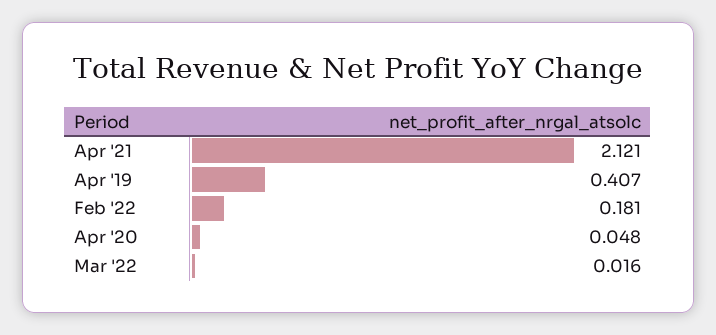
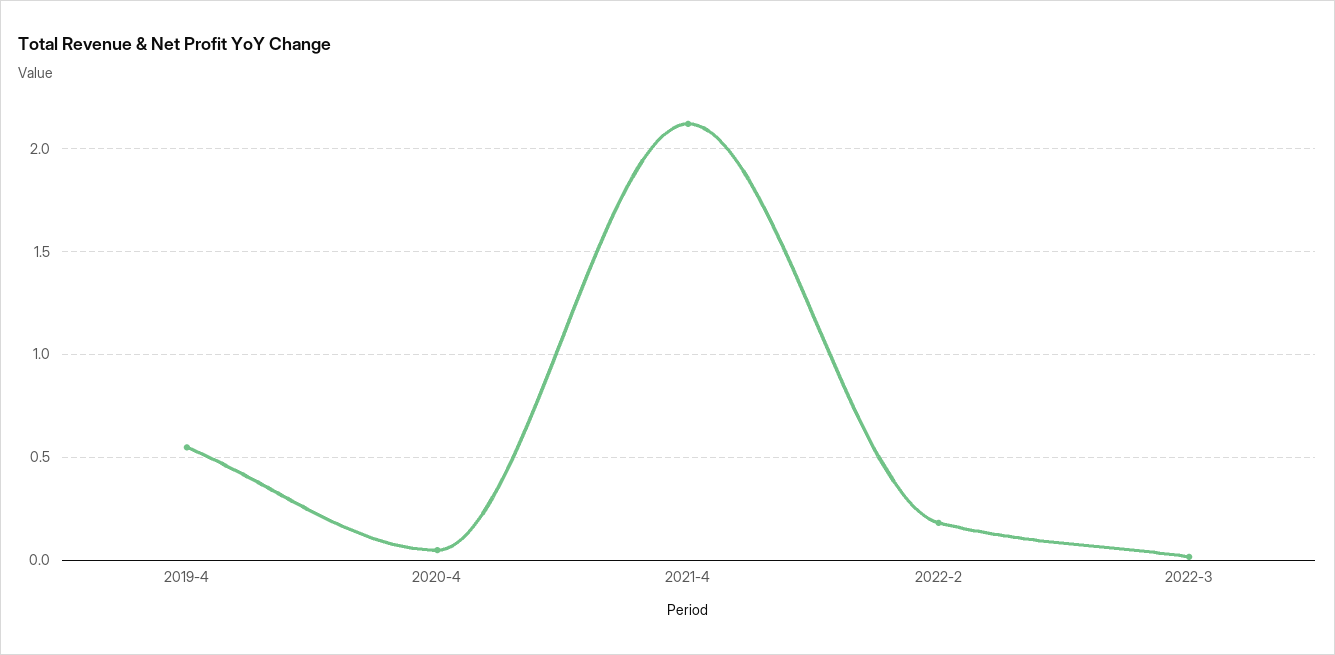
  {
    "Apr '21": 2.121,
-   "Apr '19": 0.407,
+   "Apr '19": 0.55,
    "Feb '22": 0.181,
    "Apr '20": 0.048,
    "Mar '22": 0.016
  }

